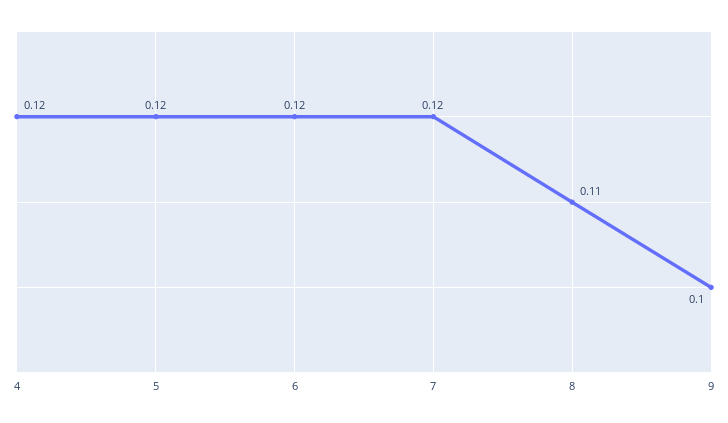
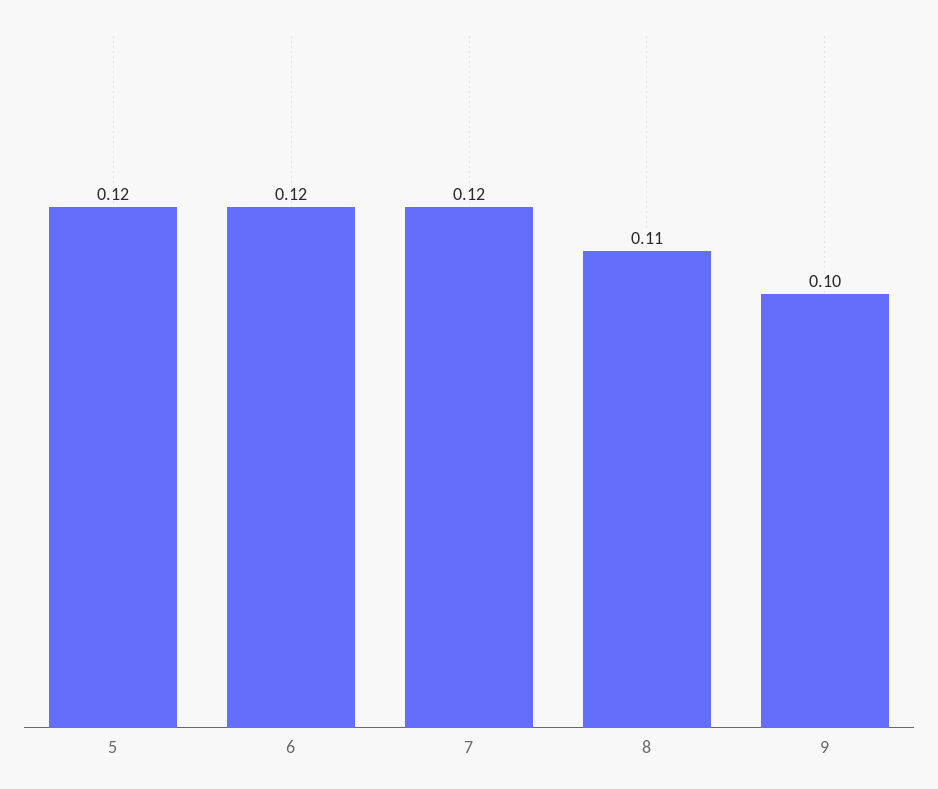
  {
-   "4": 0.12,
    "5": 0.12,
    "6": 0.12,
    "7": 0.12,
    "8": 0.11,
    "9": 0.1
  }

